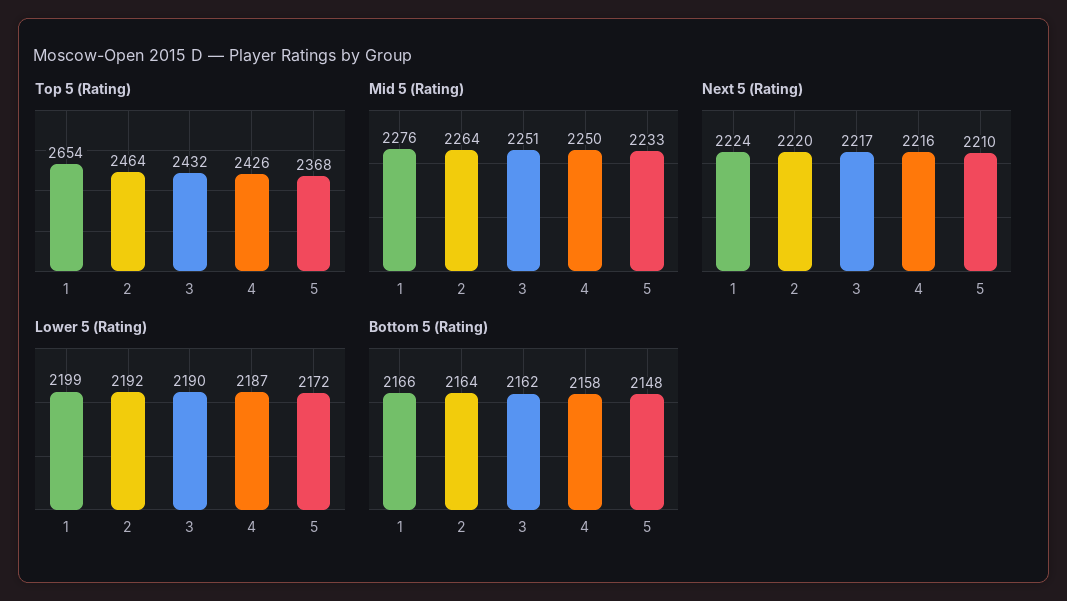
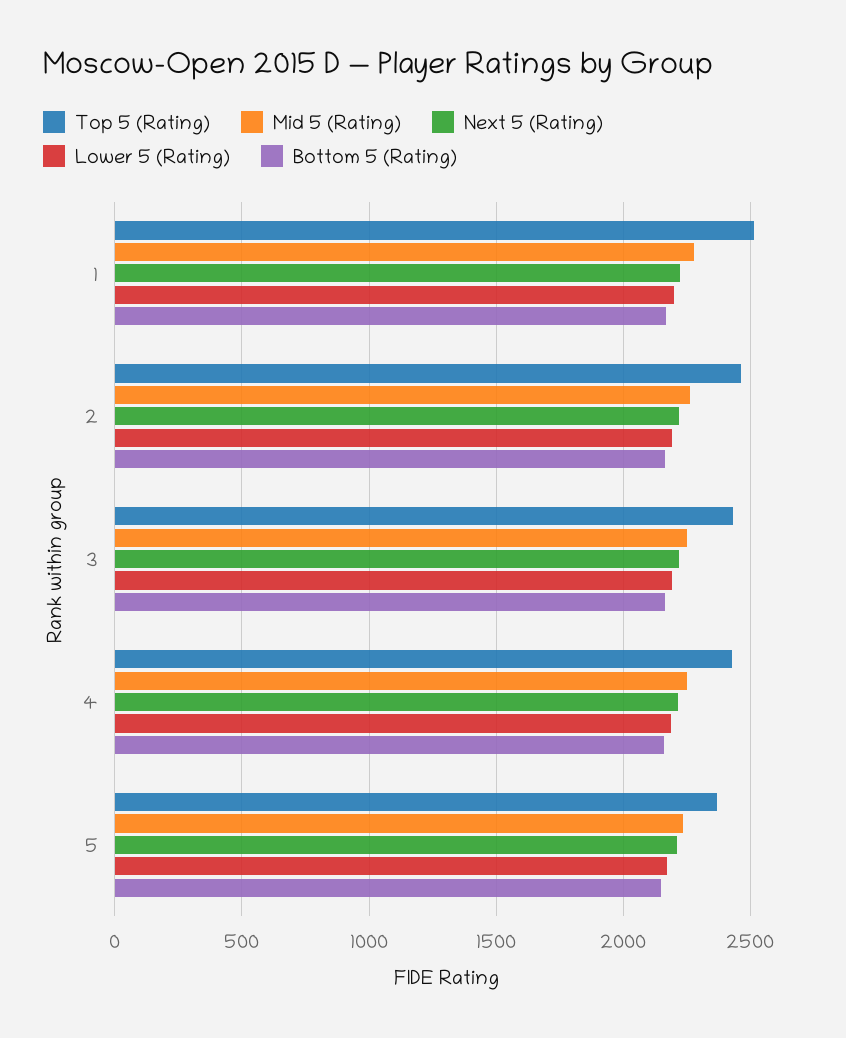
  {
    "Top 5 (Rating)": {
-     "1": 2654,
+     "1": 2500,
      "2": 2464,
      "3": 2432,
      "4": 2426,
      "5": 2368
    },
    "Mid 5 (Rating)": {
      "1": 2276,
      "2": 2264,
      "3": 2251,
      "4": 2250,
      "5": 2233
    },
    "Next 5 (Rating)": {
      "1": 2224,
      "2": 2220,
      "3": 2217,
      "4": 2216,
      "5": 2210
    },
    "Lower 5 (Rating)": {
      "1": 2199,
      "2": 2192,
      "3": 2190,
      "4": 2187,
      "5": 2172
    },
    "Bottom 5 (Rating)": {
      "1": 2166,
      "2": 2164,
      "3": 2162,
      "4": 2158,
      "5": 2148
    }
  }

